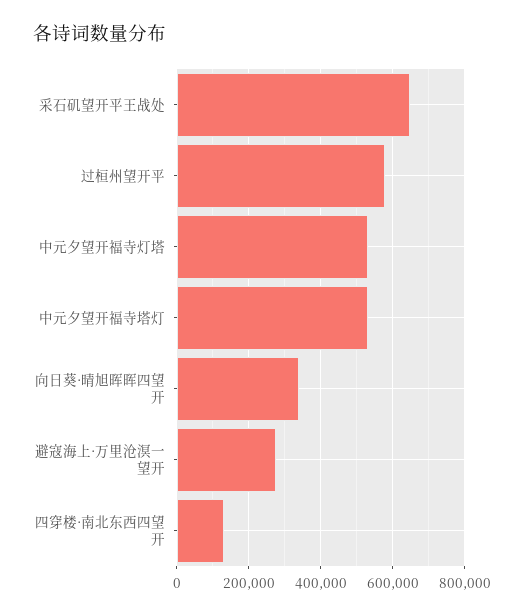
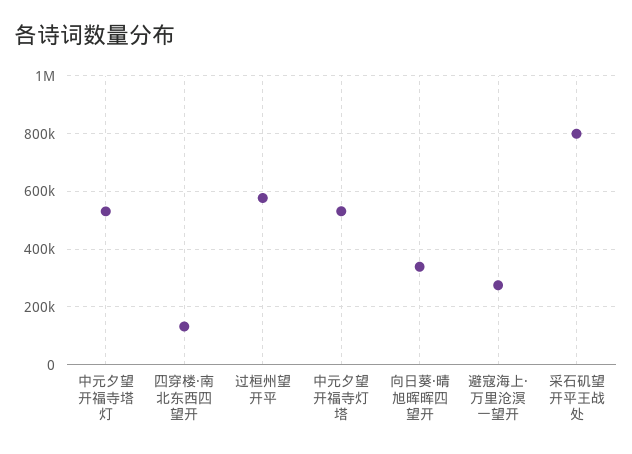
  {
-   "采石矶望开平王战处": 640000,
+   "采石矶望开平王战处": 800000,
    "过桓州望开平": 580000,
    "中元夕望开福寺灯塔": 540000,
    "中元夕望开福寺塔灯": 540000,
    "向日葵·晴旭晖晖四望开": 340000,
    "避寇海上·万里沧溟一望开": 280000,
    "四穿楼·南北东西四望开": 140000
  }

